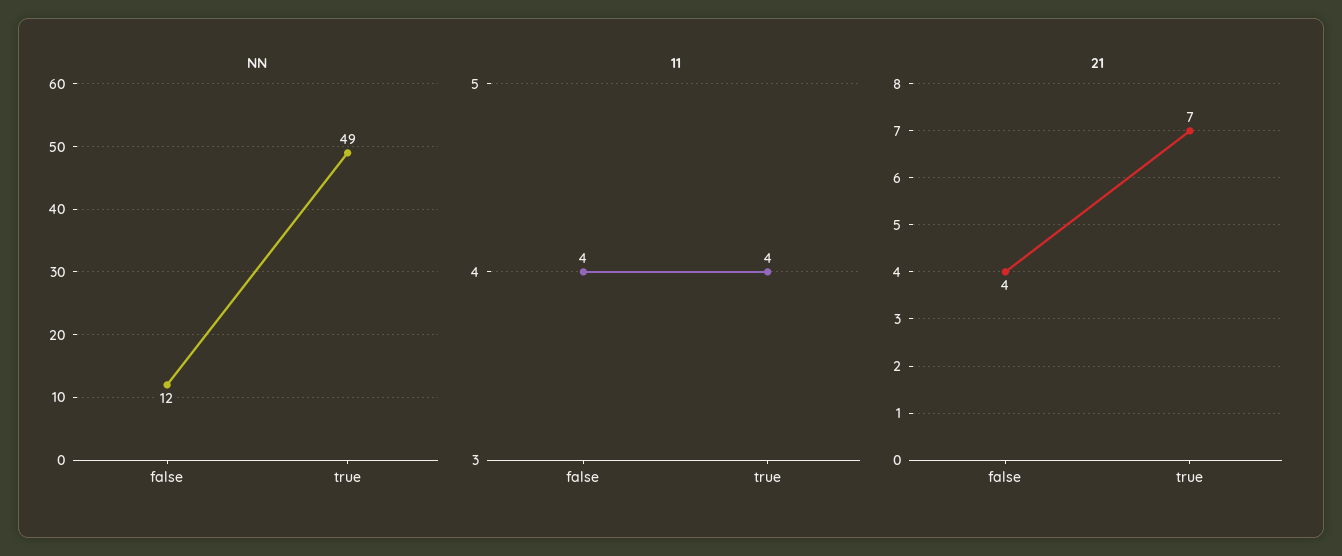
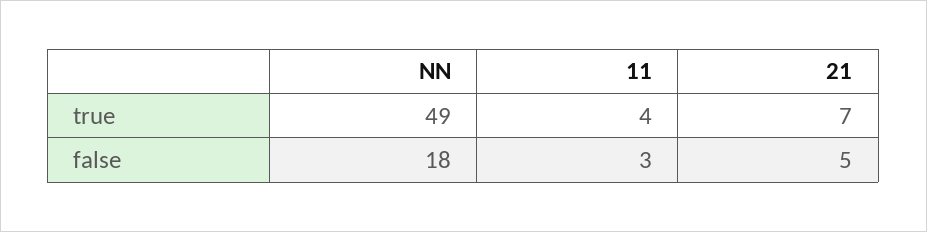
  {
    "NN": {
-     "false": 12,
+     "false": 18,
      "true": 49
    },
    "11": {
-     "false": 4,
+     "false": 3,
      "true": 4
    },
    "21": {
-     "false": 4,
+     "false": 5,
      "true": 7
    }
  }

